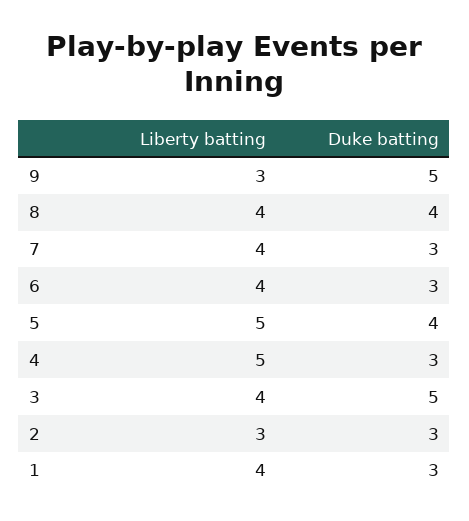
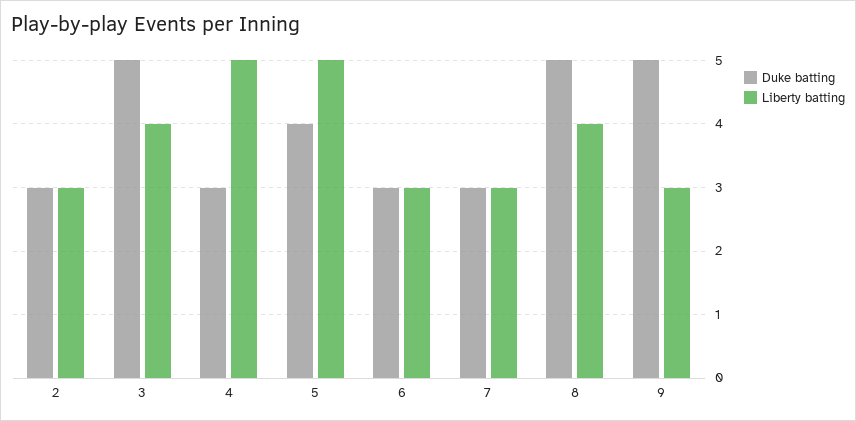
  {
    "Liberty batting": {
      "9": 3,
      "8": 4,
-     "7": 4,
+     "7": 3,
-     "6": 4,
+     "6": 3,
      "5": 5,
      "4": 5,
      "3": 4,
-     "2": 3,
+     "2": 3
-     "1": 4
    },
    "Duke batting": {
      "9": 5,
-     "8": 4,
+     "8": 5,
      "7": 3,
      "6": 3,
      "5": 4,
      "4": 3,
      "3": 5,
-     "2": 3,
+     "2": 3
-     "1": 3
    }
  }

